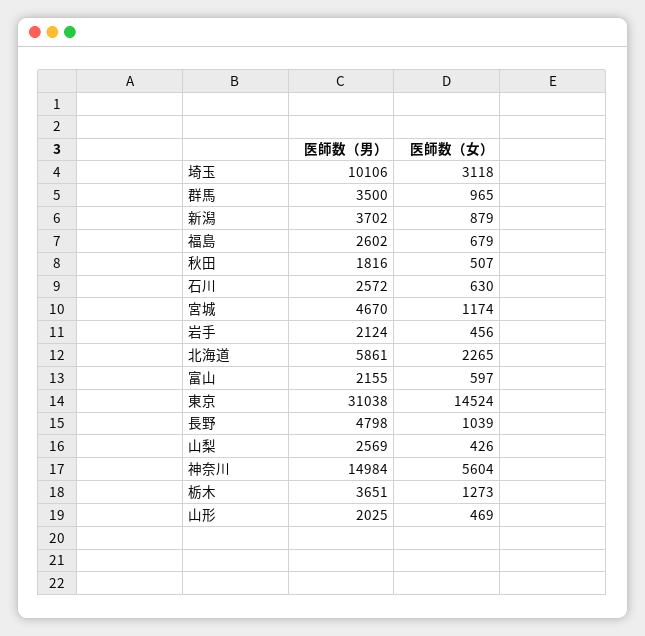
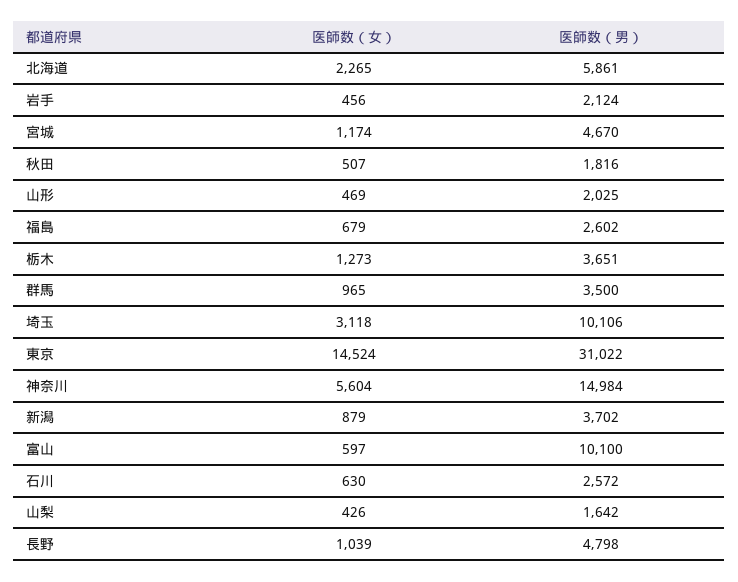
  {
    "医師数（男）": {
      "埼玉": 10106,
      "群馬": 3500,
      "新潟": 3702,
      "福島": 2602,
      "秋田": 1816,
      "石川": 2572,
      "宮城": 4670,
      "岩手": 2124,
      "北海道": 5861,
-     "富山": 2155,
+     "富山": 10100,
-     "東京": 31038,
+     "東京": 31022,
      "長野": 4798,
-     "山梨": 2569,
+     "山梨": 1642,
      "神奈川": 14984,
      "栃木": 3651,
      "山形": 2025
    },
    "医師数（女）": {
      "埼玉": 3118,
      "群馬": 965,
      "新潟": 879,
      "福島": 679,
      "秋田": 507,
      "石川": 630,
      "宮城": 1174,
      "岩手": 456,
      "北海道": 2265,
      "富山": 597,
      "東京": 14524,
      "長野": 1039,
      "山梨": 426,
      "神奈川": 5604,
      "栃木": 1273,
      "山形": 469
    }
  }

